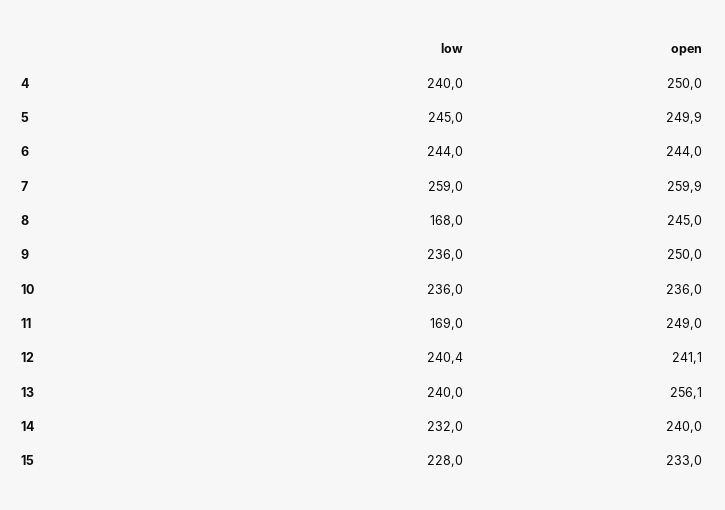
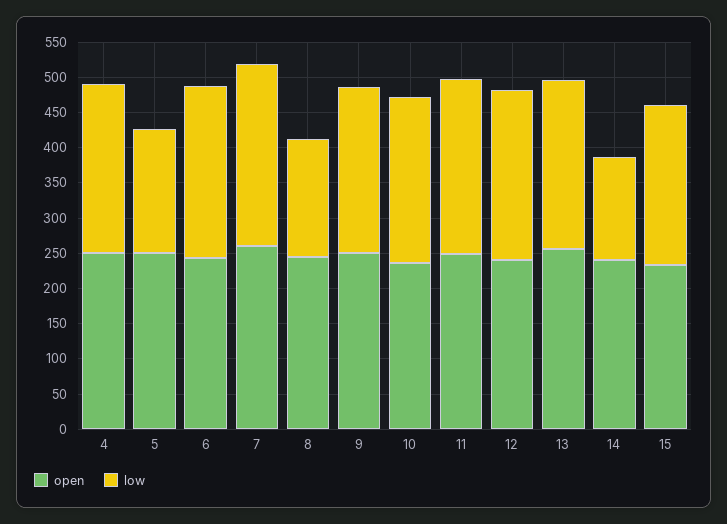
  {
    "low": {
      "4": 240,
-     "5": 245,
+     "5": 175,
      "6": 244,
      "7": 259,
      "8": 168,
      "9": 236,
      "10": 236,
-     "11": 169,
+     "11": 250,
      "12": 240.4,
      "13": 240,
-     "14": 232,
+     "14": 150,
      "15": 228
    },
    "open": {
      "4": 250,
      "5": 249.9,
      "6": 244,
      "7": 259.9,
      "8": 245,
      "9": 250,
      "10": 236,
      "11": 249,
      "12": 241.1,
      "13": 256.1,
      "14": 240,
      "15": 233
    }
  }

